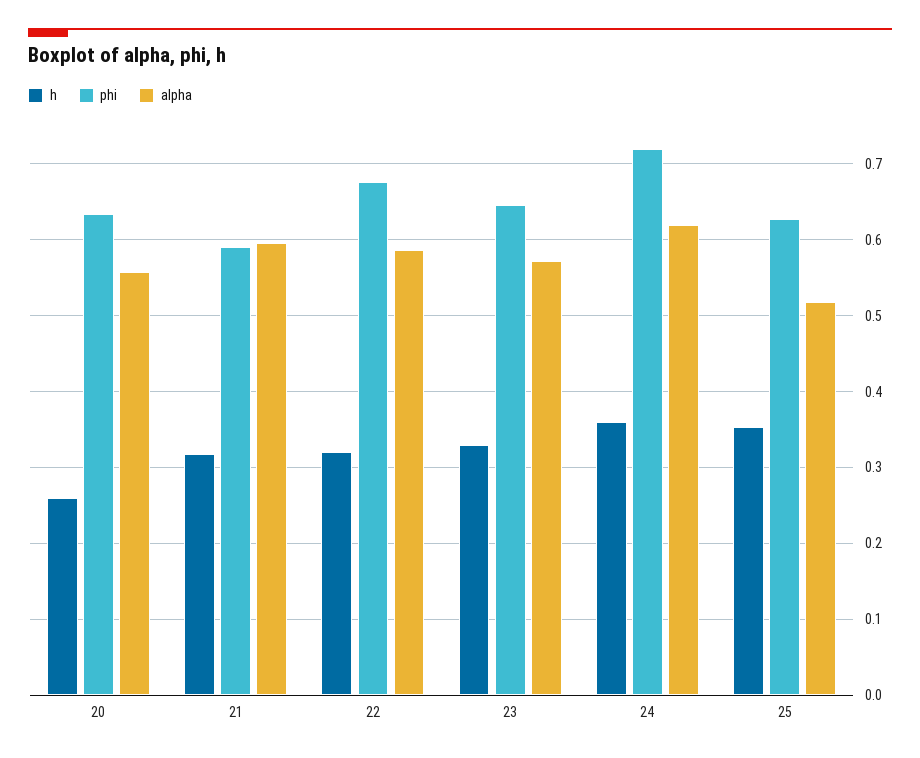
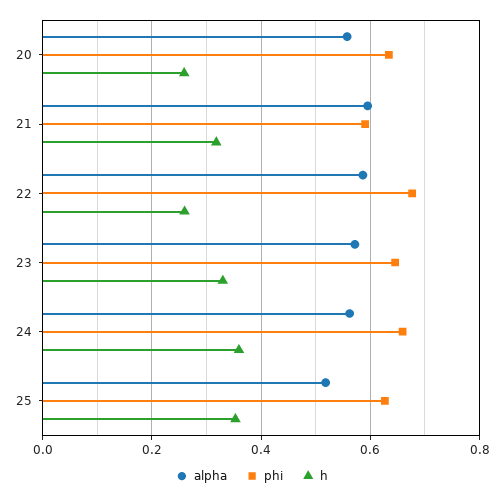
  {
    "h": {
      "20": 0.26,
      "21": 0.32,
-     "22": 0.32,
+     "22": 0.26,
      "23": 0.33,
      "24": 0.36,
      "25": 0.35
    },
    "phi": {
      "20": 0.63,
      "21": 0.59,
      "22": 0.68,
      "23": 0.65,
-     "24": 0.72,
+     "24": 0.66,
      "25": 0.63
    },
    "alpha": {
      "20": 0.56,
      "21": 0.6,
      "22": 0.59,
      "23": 0.57,
-     "24": 0.62,
+     "24": 0.56,
      "25": 0.52
    }
  }

